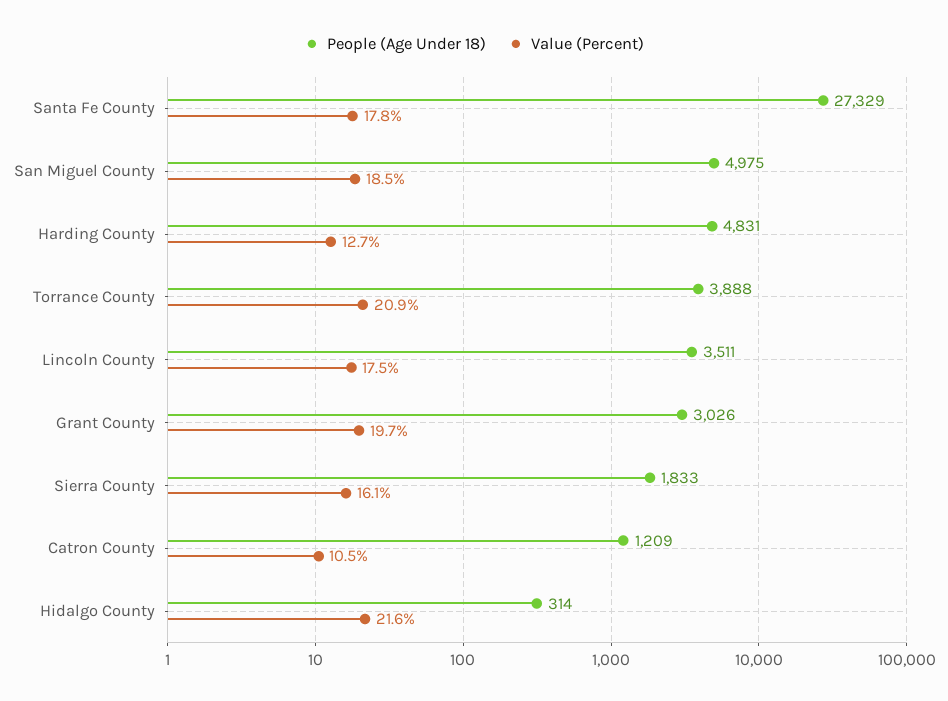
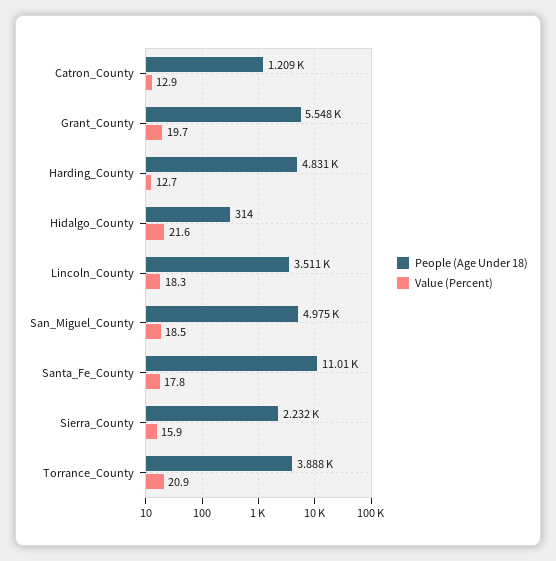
  {
    "People (Age Under 18)": {
-     "Santa Fe County": 27329,
+     "Santa Fe County": 11010,
      "San Miguel County": 4975,
      "Harding County": 4831,
      "Torrance County": 3888,
      "Lincoln County": 3511,
-     "Grant County": 3026,
+     "Grant County": 5548,
-     "Sierra County": 1833,
+     "Sierra County": 2232,
      "Catron County": 1209,
      "Hidalgo County": 314
    },
    "Value (Percent)": {
      "Santa Fe County": 17.8,
      "San Miguel County": 18.5,
      "Harding County": 12.7,
      "Torrance County": 20.9,
-     "Lincoln County": 17.5,
+     "Lincoln County": 18.3,
      "Grant County": 19.7,
-     "Sierra County": 16.1,
+     "Sierra County": 15.9,
-     "Catron County": 10.5,
+     "Catron County": 12.9,
      "Hidalgo County": 21.6
    }
  }

